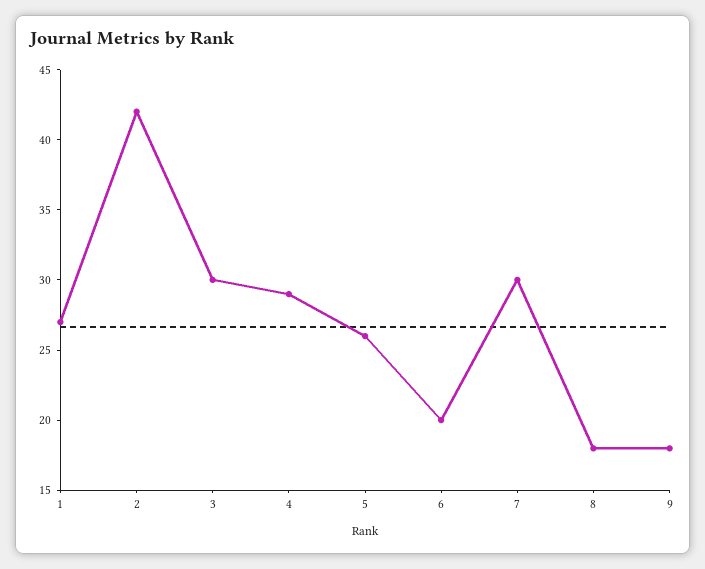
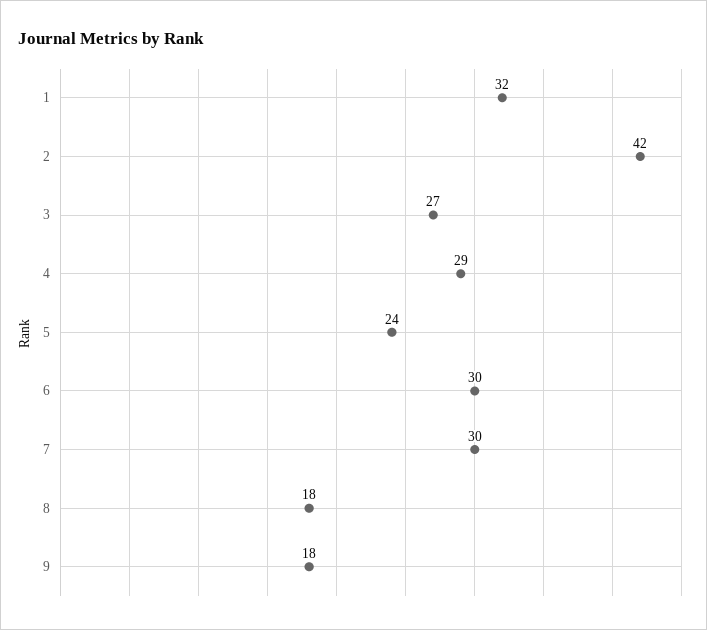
  {
-   "1": 27,
+   "1": 32,
    "2": 42,
-   "3": 30,
+   "3": 27,
    "4": 29,
-   "5": 26,
+   "5": 24,
-   "6": 20,
+   "6": 30,
    "7": 30,
    "8": 18,
    "9": 18
  }

